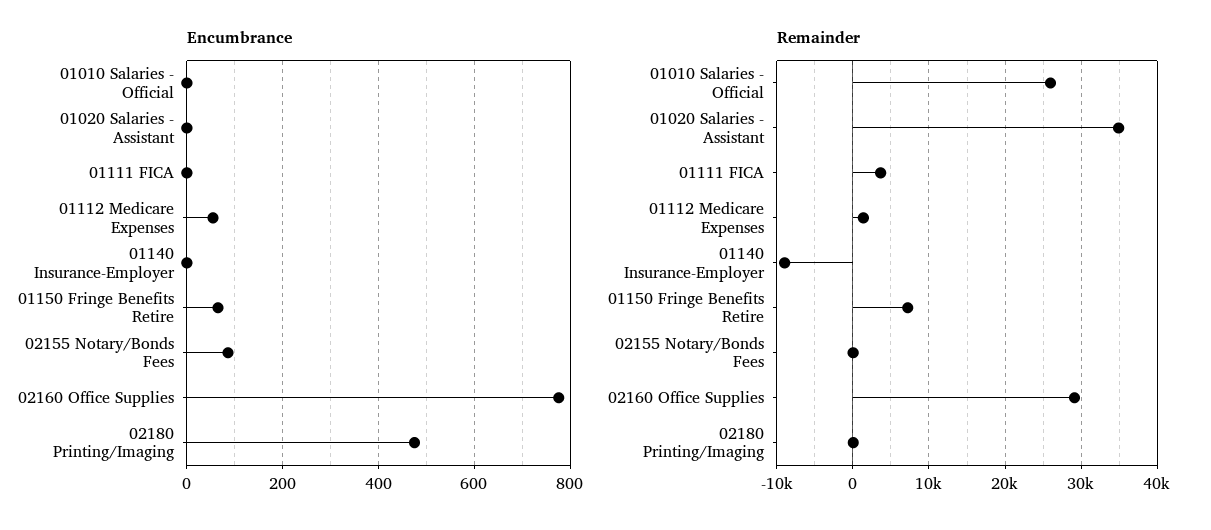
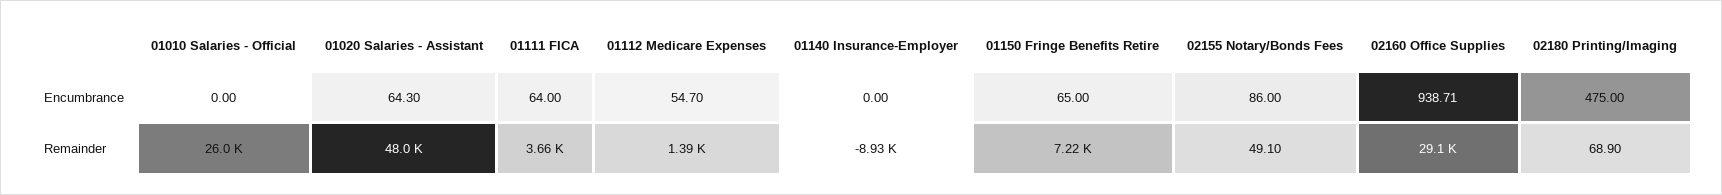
  {
    "Encumbrance": {
      "01010 Salaries - Official": 0,
-     "01020 Salaries - Assistant": 0,
+     "01020 Salaries - Assistant": 64.3,
-     "01111 FICA": 0,
+     "01111 FICA": 64,
      "01112 Medicare Expenses": 54.7,
      "01140 Insurance-Employer": 0,
      "01150 Fringe Benefits Retire": 65,
      "02155 Notary/Bonds Fees": 86,
-     "02160 Office Supplies": 780,
+     "02160 Office Supplies": 938.71,
      "02180 Printing/Imaging": 475
    },
    "Remainder": {
      "01010 Salaries - Official": 26000,
-     "01020 Salaries - Assistant": 35000,
+     "01020 Salaries - Assistant": 48000,
      "01111 FICA": 3660,
      "01112 Medicare Expenses": 1390,
      "01140 Insurance-Employer": -8930,
      "01150 Fringe Benefits Retire": 7220,
      "02155 Notary/Bonds Fees": 49.1,
      "02160 Office Supplies": 29100,
      "02180 Printing/Imaging": 68.9
    }
  }

